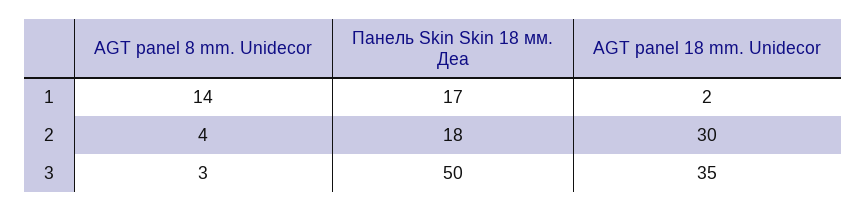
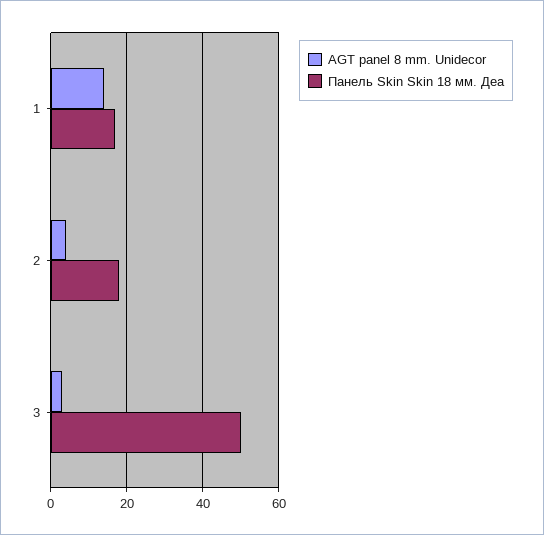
  {
    "AGT panel 8 mm. Unidecor": {
      "1": 14,
      "2": 4,
      "3": 3
    },
    "Панель Skin Skin 18 мм. Деа": {
      "1": 17,
      "2": 18,
      "3": 50
-   },
+   }
-   "AGT panel 18 mm. Unidecor": {
-     "1": 2,
-     "2": 30,
-     "3": 35
-   }
  }

